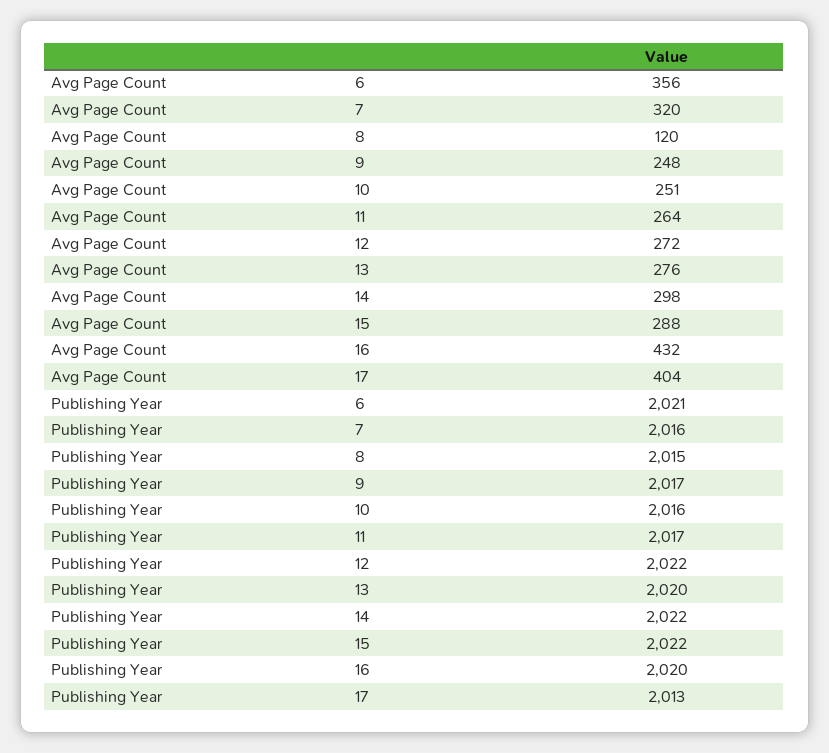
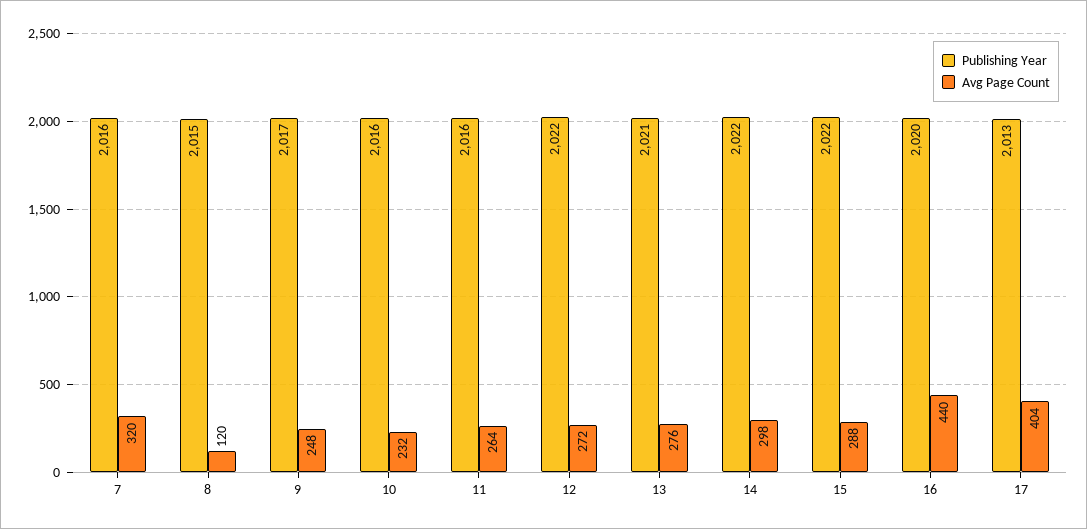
  {
    "Avg Page Count": {
-     "6": 356,
      "7": 320,
      "8": 120,
      "9": 248,
-     "10": 251,
+     "10": 232,
      "11": 264,
      "12": 272,
      "13": 276,
      "14": 298,
      "15": 288,
-     "16": 432,
+     "16": 440,
      "17": 404
    },
    "Publishing Year": {
-     "6": 2021,
      "7": 2016,
      "8": 2015,
      "9": 2017,
      "10": 2016,
-     "11": 2017,
+     "11": 2016,
      "12": 2022,
-     "13": 2020,
+     "13": 2021,
      "14": 2022,
      "15": 2022,
      "16": 2020,
      "17": 2013
    }
  }

